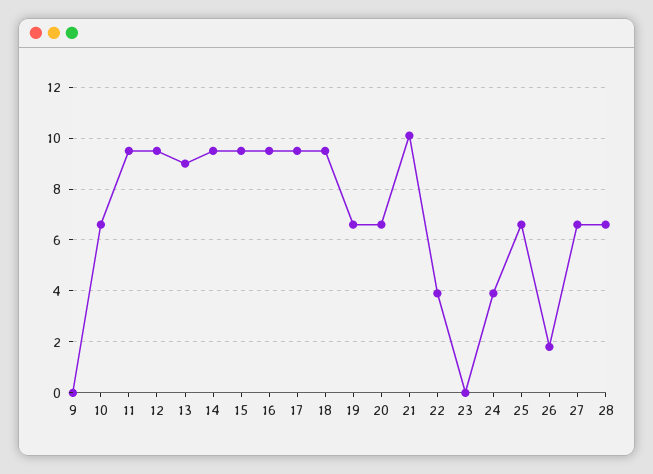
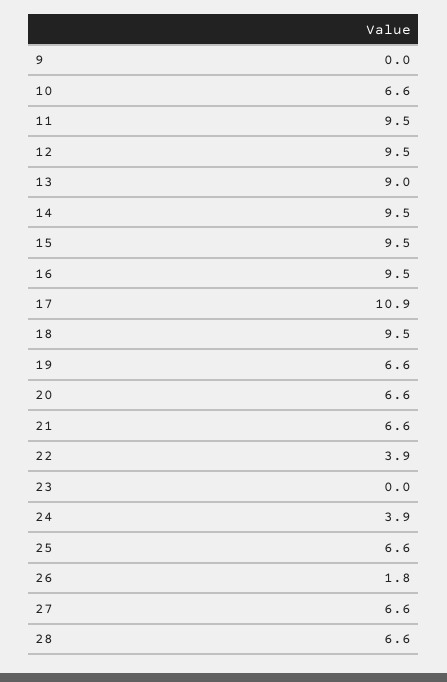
  {
    "9": 0,
    "10": 6.6,
    "11": 9.5,
    "12": 9.5,
    "13": 9,
    "14": 9.5,
    "15": 9.5,
    "16": 9.5,
-   "17": 9.5,
+   "17": 10.9,
    "18": 9.5,
    "19": 6.6,
    "20": 6.6,
-   "21": 10,
+   "21": 6.6,
    "22": 3.9,
    "23": 0,
    "24": 3.9,
    "25": 6.6,
    "26": 1.8,
    "27": 6.6,
    "28": 6.6
  }

